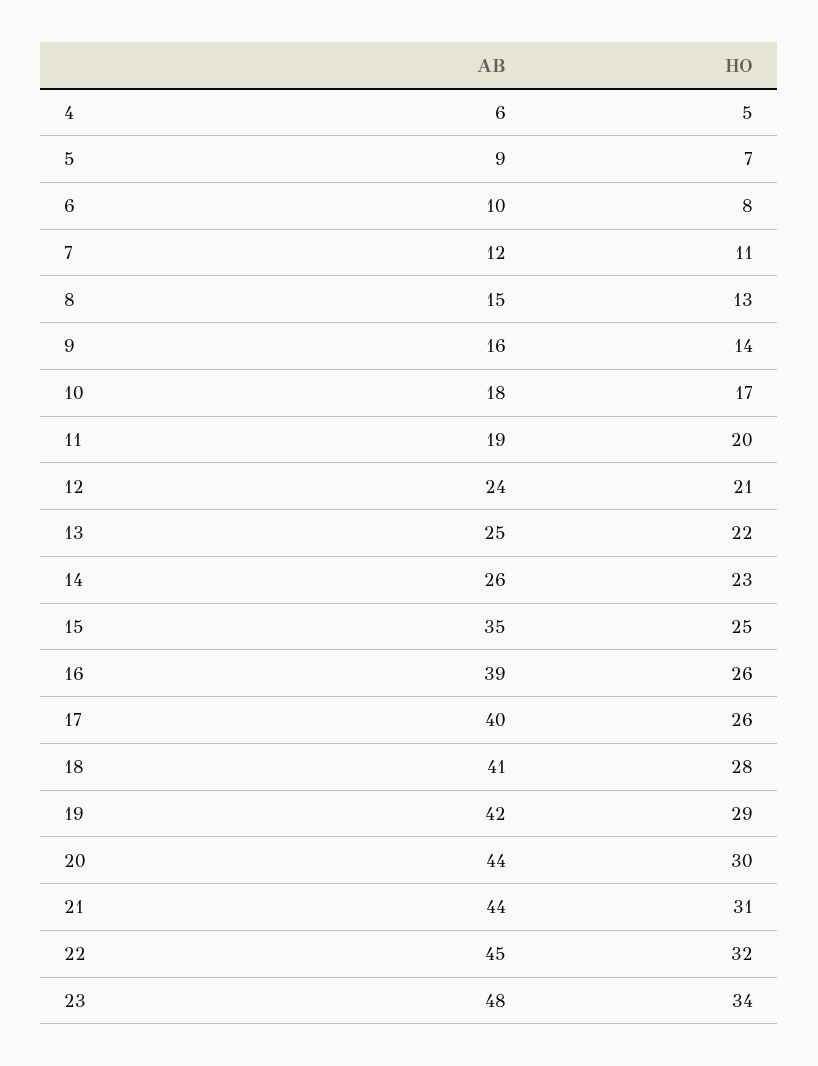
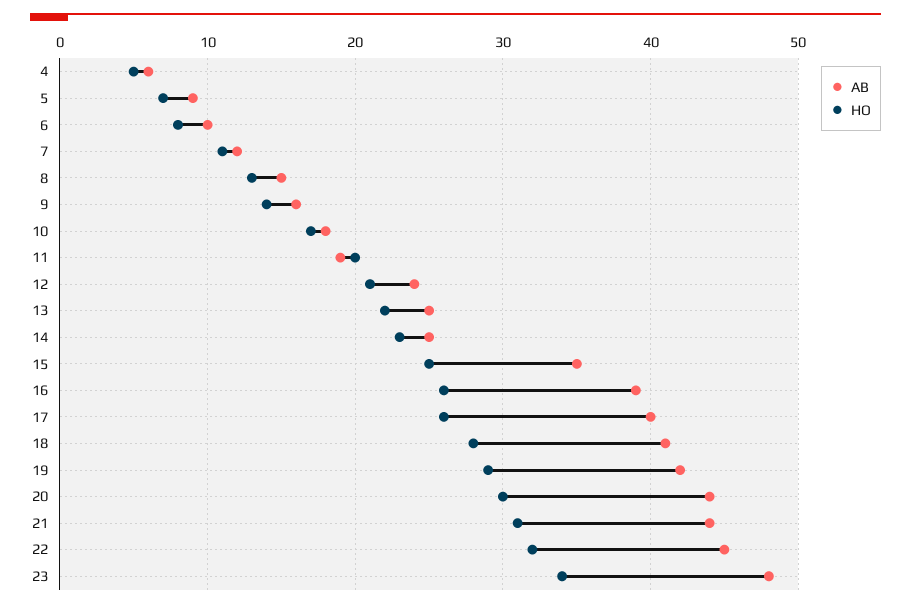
  {
    "AB": {
      "4": 6,
      "5": 9,
      "6": 10,
      "7": 12,
      "8": 15,
      "9": 16,
      "10": 18,
      "11": 19,
      "12": 24,
      "13": 25,
-     "14": 26,
+     "14": 25,
      "15": 35,
      "16": 39,
      "17": 40,
      "18": 41,
      "19": 42,
      "20": 44,
      "21": 44,
      "22": 45,
      "23": 48
    },
    "HO": {
      "4": 5,
      "5": 7,
      "6": 8,
      "7": 11,
      "8": 13,
      "9": 14,
      "10": 17,
      "11": 20,
      "12": 21,
      "13": 22,
      "14": 23,
      "15": 25,
      "16": 26,
      "17": 26,
      "18": 28,
      "19": 29,
      "20": 30,
      "21": 31,
      "22": 32,
      "23": 34
    }
  }

